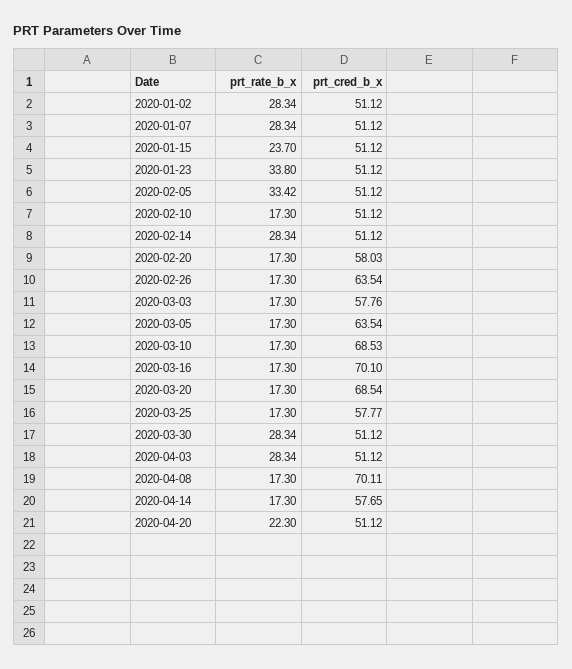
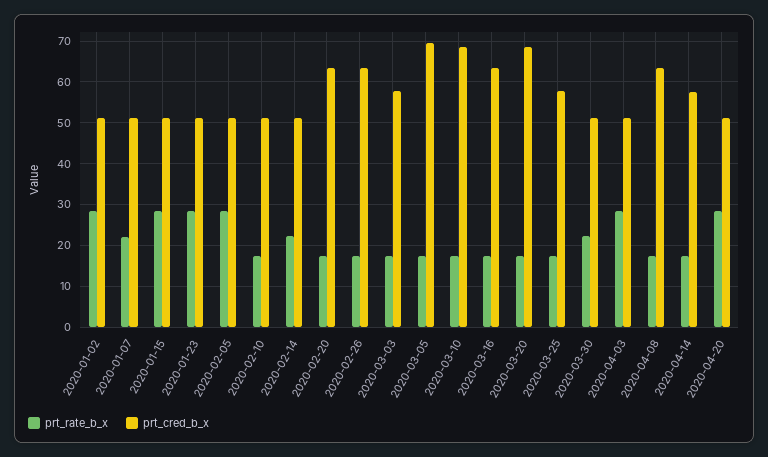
  {
    "prt_rate_b_x": {
      "2020-01-02": 28.34,
-     "2020-01-07": 28.34,
+     "2020-01-07": 22,
-     "2020-01-15": 23.7,
+     "2020-01-15": 28,
-     "2020-01-23": 33.8,
+     "2020-01-23": 28,
-     "2020-02-05": 33.42,
+     "2020-02-05": 28,
      "2020-02-10": 17.3,
-     "2020-02-14": 28.34,
+     "2020-02-14": 22,
      "2020-02-20": 17.3,
      "2020-02-26": 17.3,
      "2020-03-03": 17.3,
      "2020-03-05": 17.3,
      "2020-03-10": 17.3,
      "2020-03-16": 17.3,
      "2020-03-20": 17.3,
      "2020-03-25": 17.3,
-     "2020-03-30": 28.34,
+     "2020-03-30": 22,
      "2020-04-03": 28.34,
      "2020-04-08": 17.3,
      "2020-04-14": 17.3,
-     "2020-04-20": 22.3
+     "2020-04-20": 28
    },
    "prt_cred_b_x": {
      "2020-01-02": 51.12,
      "2020-01-07": 51.12,
      "2020-01-15": 51.12,
      "2020-01-23": 51.12,
      "2020-02-05": 51.12,
      "2020-02-10": 51.12,
      "2020-02-14": 51.12,
-     "2020-02-20": 58.03,
+     "2020-02-20": 64,
      "2020-02-26": 63.54,
      "2020-03-03": 57.76,
-     "2020-03-05": 63.54,
+     "2020-03-05": 70,
      "2020-03-10": 68.53,
-     "2020-03-16": 70.1,
+     "2020-03-16": 64,
      "2020-03-20": 68.54,
      "2020-03-25": 57.77,
      "2020-03-30": 51.12,
      "2020-04-03": 51.12,
-     "2020-04-08": 70.11,
+     "2020-04-08": 64,
      "2020-04-14": 57.65,
      "2020-04-20": 51.12
    }
  }

